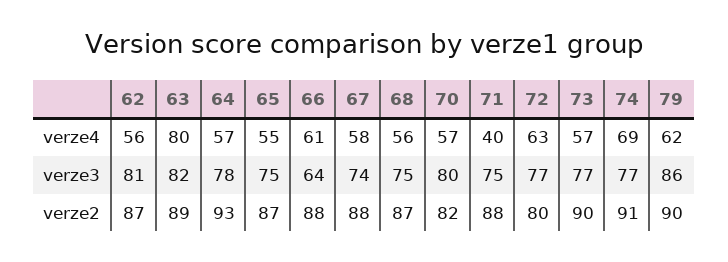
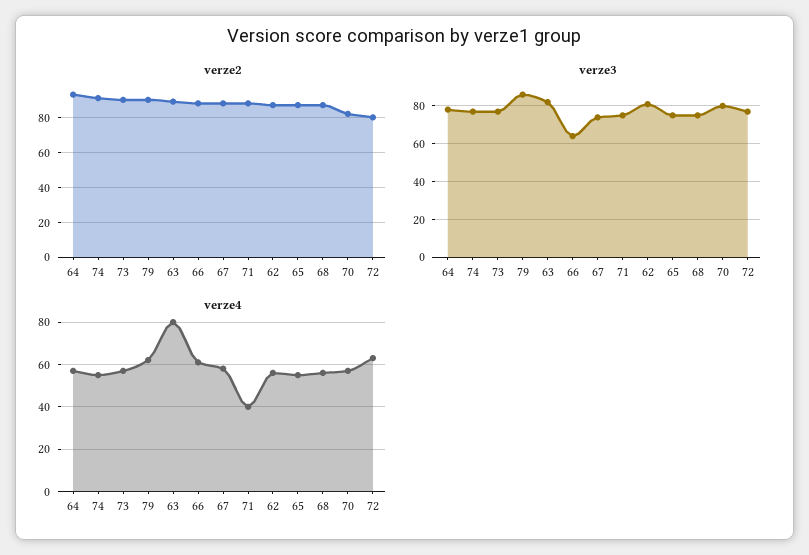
  {
    "verze4": {
      "62": 56,
      "63": 80,
      "64": 57,
      "65": 55,
      "66": 61,
      "67": 58,
      "68": 56,
      "70": 57,
      "71": 40,
      "72": 63,
      "73": 57,
-     "74": 69,
+     "74": 55,
      "79": 62
    },
    "verze3": {
      "62": 81,
      "63": 82,
      "64": 78,
      "65": 75,
      "66": 64,
      "67": 74,
      "68": 75,
      "70": 80,
      "71": 75,
      "72": 77,
      "73": 77,
      "74": 77,
      "79": 86
    },
    "verze2": {
      "62": 87,
      "63": 89,
      "64": 93,
      "65": 87,
      "66": 88,
      "67": 88,
      "68": 87,
      "70": 82,
      "71": 88,
      "72": 80,
      "73": 90,
      "74": 91,
      "79": 90
    }
  }

